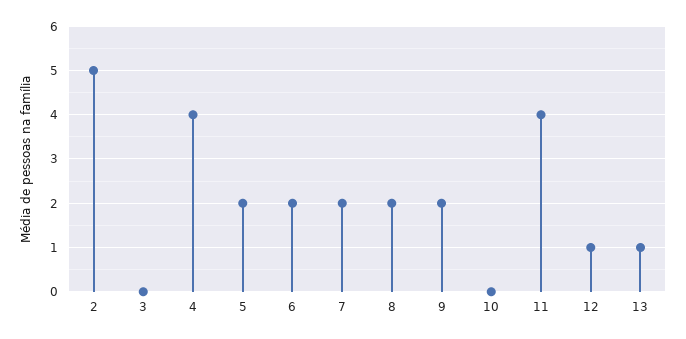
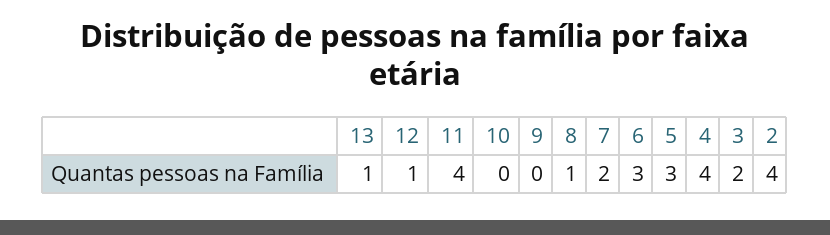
  {
-   "2": 5,
+   "2": 4,
-   "3": 0,
+   "3": 2,
    "4": 4,
-   "5": 2,
+   "5": 3,
-   "6": 2,
+   "6": 3,
    "7": 2,
-   "8": 2,
+   "8": 1,
-   "9": 2,
+   "9": 0,
    "10": 0,
    "11": 4,
    "12": 1,
    "13": 1
  }

